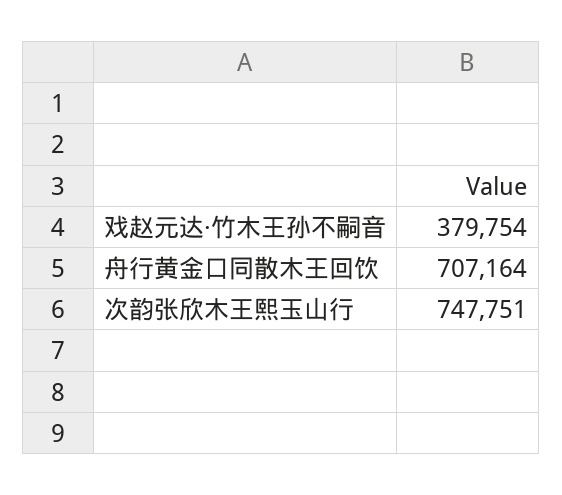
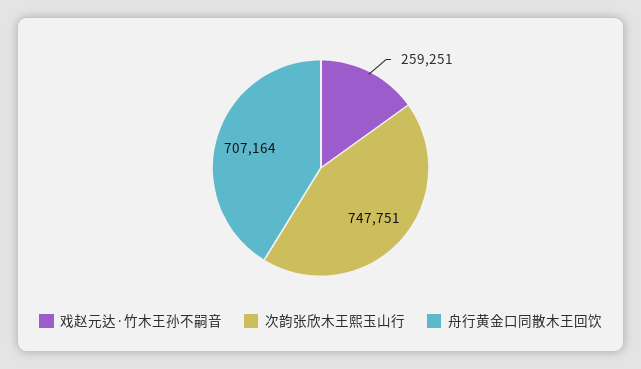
  {
-   "戏赵元达·竹木王孙不嗣音": 379754,
+   "戏赵元达·竹木王孙不嗣音": 259251,
    "舟行黄金口同散木王回饮": 707164,
    "次韵张欣木王熙玉山行": 747751
  }

